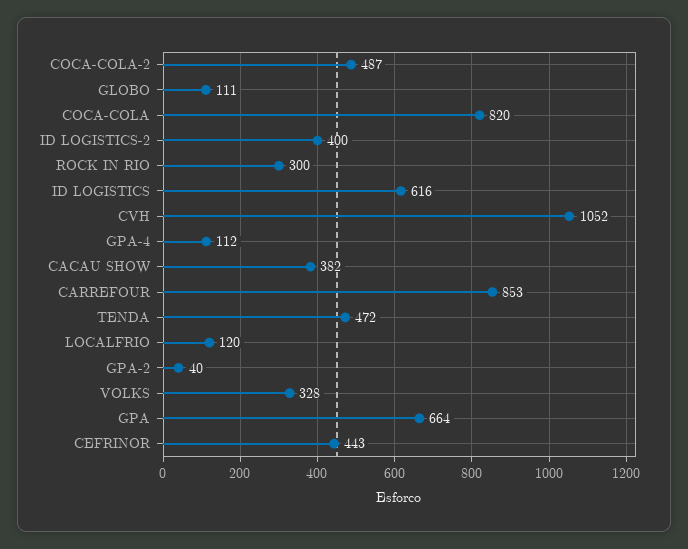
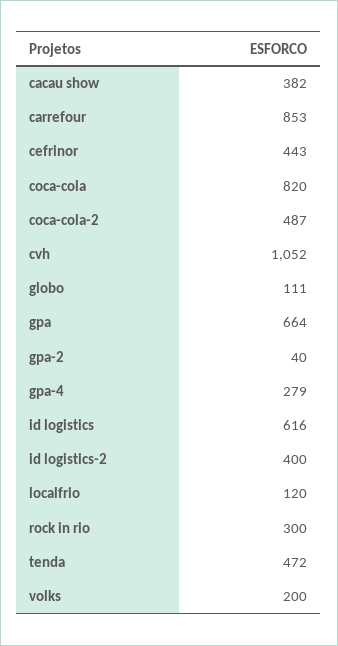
  {
    "COCA-COLA-2": 487,
    "GLOBO": 111,
    "COCA-COLA": 820,
    "ID LOGISTICS-2": 400,
    "ROCK IN RIO": 300,
    "ID LOGISTICS": 616,
    "CVH": 1052,
-   "GPA-4": 112,
+   "GPA-4": 279,
    "CACAU SHOW": 382,
    "CARREFOUR": 853,
    "TENDA": 472,
    "LOCALFRIO": 120,
    "GPA-2": 40,
-   "VOLKS": 328,
+   "VOLKS": 200,
    "GPA": 664,
    "CEFRINOR": 443
  }

